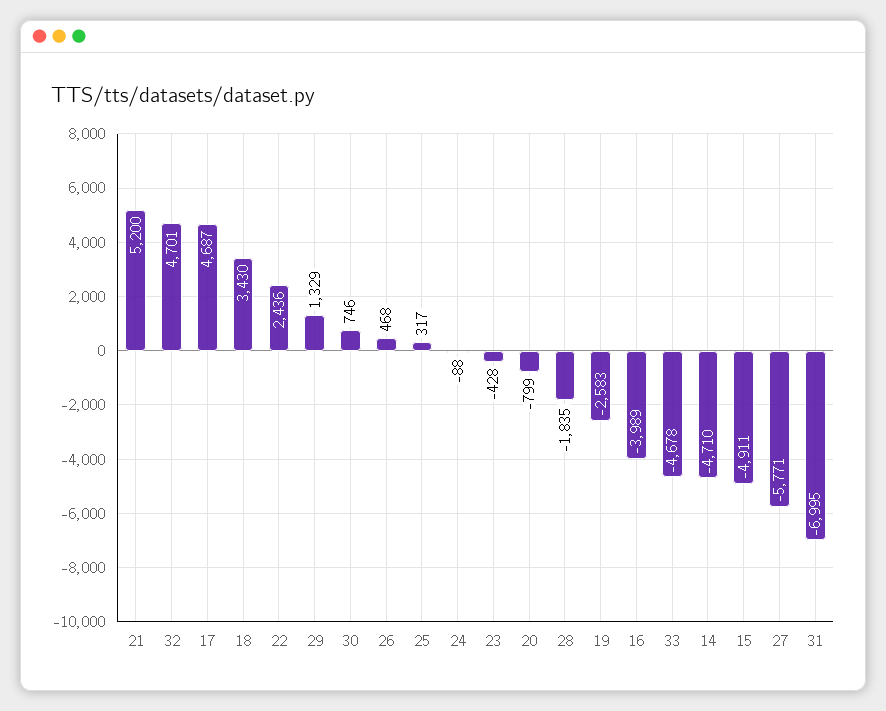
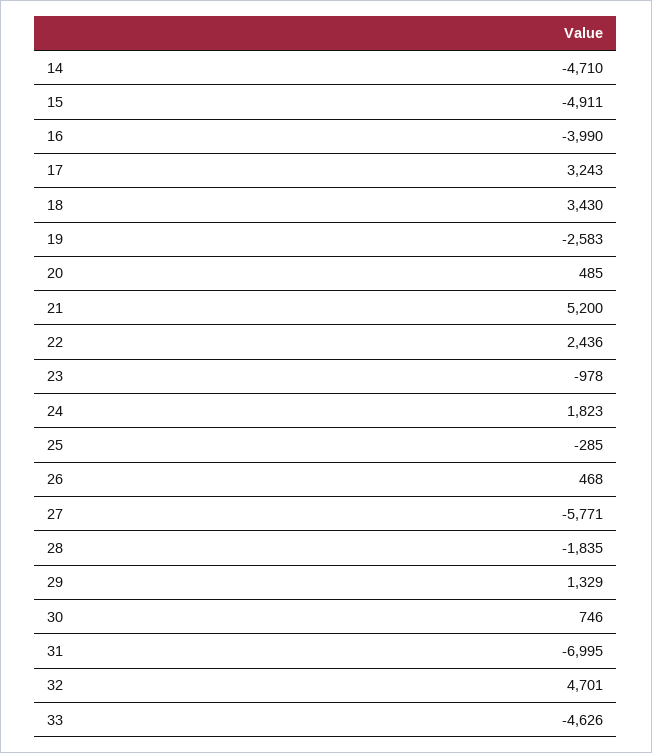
  {
    "21": 5200,
    "32": 4701,
-   "17": 4687,
+   "17": 3243,
    "18": 3430,
    "22": 2436,
    "29": 1329,
    "30": 746,
    "26": 468,
-   "25": 317,
+   "25": -285,
-   "24": -88,
+   "24": 1823,
-   "23": -428,
+   "23": -978,
-   "20": -799,
+   "20": 485,
    "28": -1835,
    "19": -2583,
-   "16": -3989,
+   "16": -3990,
-   "33": -4678,
+   "33": -4626,
    "14": -4710,
    "15": -4911,
    "27": -5771,
    "31": -6995
  }

